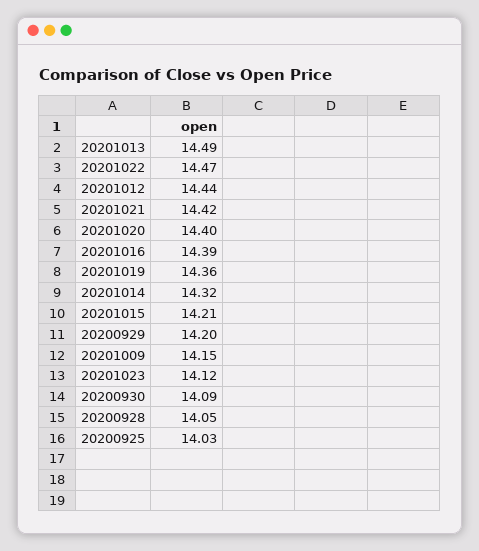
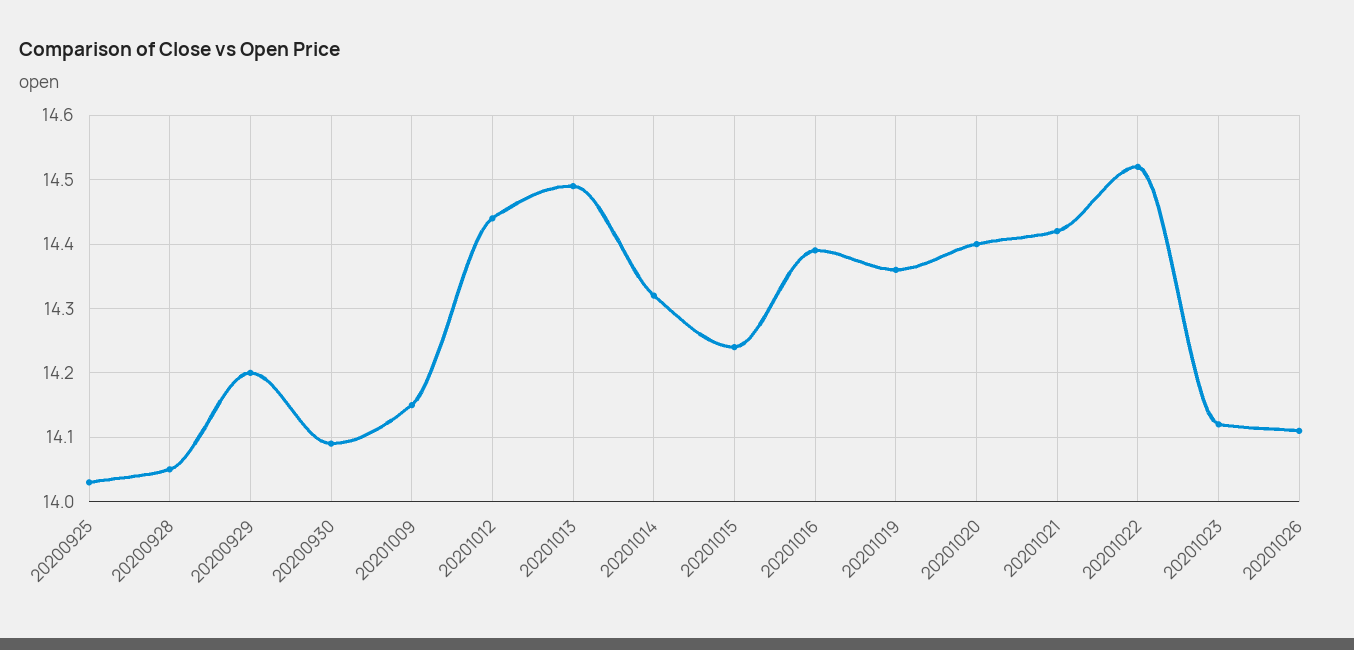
  {
    "20201013": 14.49,
-   "20201022": 14.47,
+   "20201022": 14.52,
    "20201012": 14.44,
    "20201021": 14.42,
    "20201020": 14.4,
    "20201016": 14.39,
    "20201019": 14.36,
    "20201014": 14.32,
-   "20201015": 14.21,
+   "20201015": 14.24,
    "20200929": 14.2,
    "20201009": 14.15,
    "20201023": 14.12,
    "20200930": 14.09,
    "20200928": 14.05,
-   "20200925": 14.03
+   "20200925": 14.03,
+   "20201026": 14.11
  }

